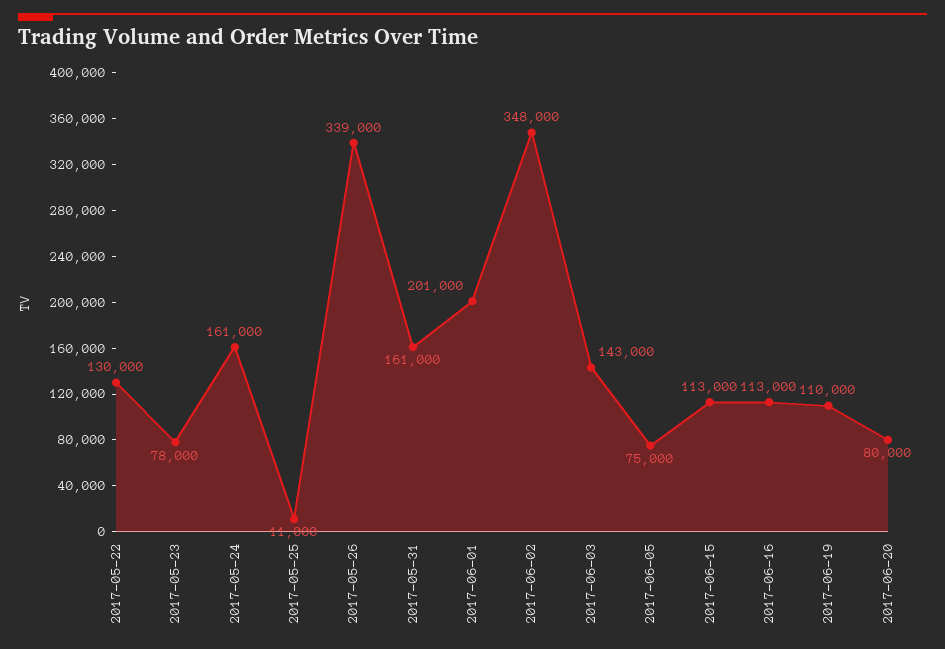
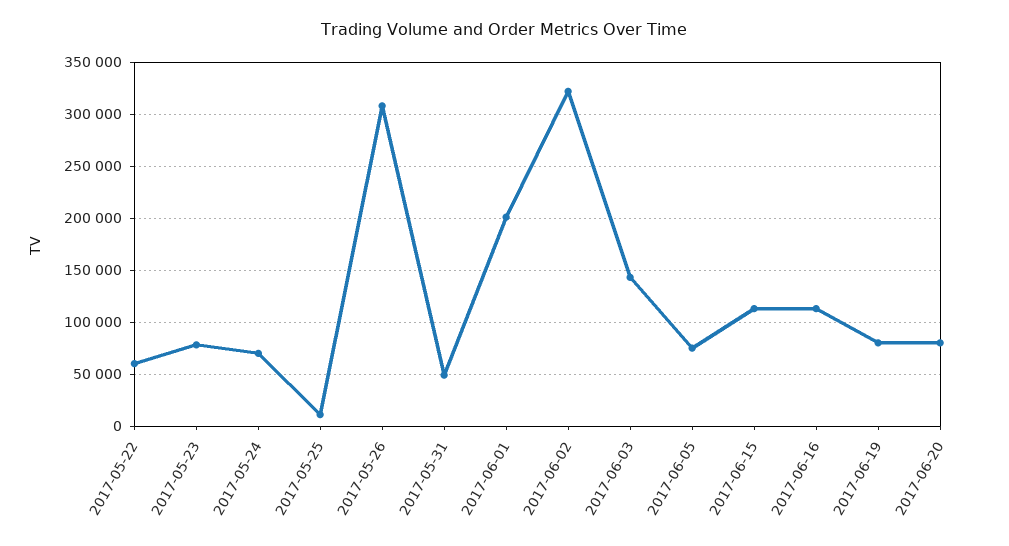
  {
-   "2017-05-22": 130000,
+   "2017-05-22": 60000,
    "2017-05-23": 78000,
-   "2017-05-24": 161000,
+   "2017-05-24": 70000,
    "2017-05-25": 11000,
-   "2017-05-26": 339000,
+   "2017-05-26": 310000,
-   "2017-05-31": 161000,
+   "2017-05-31": 50000,
    "2017-06-01": 201000,
-   "2017-06-02": 348000,
+   "2017-06-02": 320000,
    "2017-06-03": 143000,
    "2017-06-05": 75000,
    "2017-06-15": 113000,
    "2017-06-16": 113000,
-   "2017-06-19": 110000,
+   "2017-06-19": 80000,
    "2017-06-20": 80000
  }

